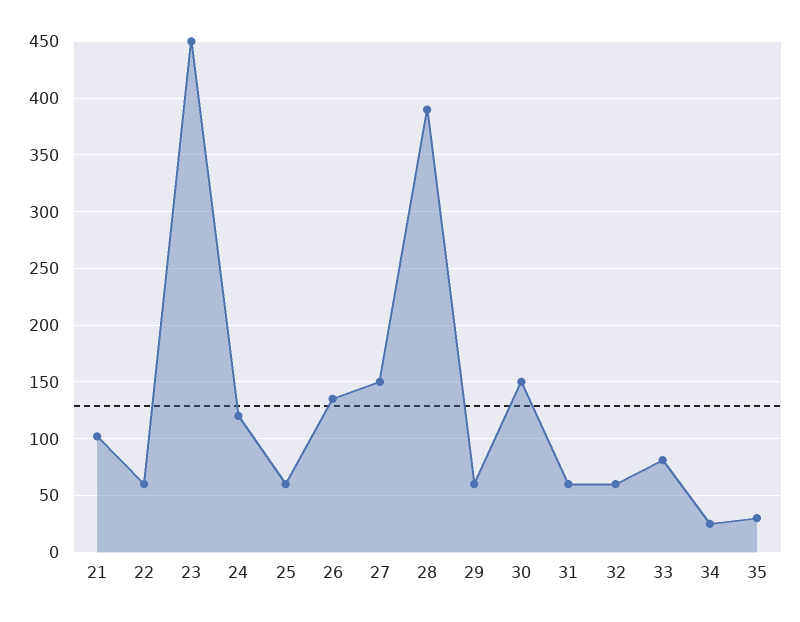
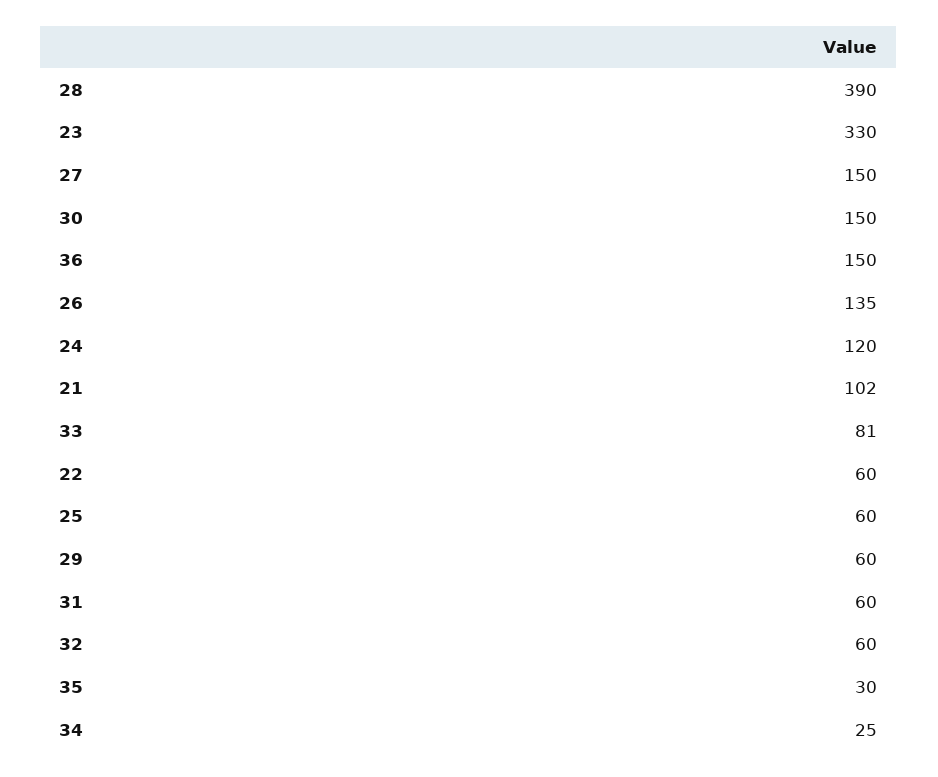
  {
    "21": 102,
    "22": 60,
-   "23": 450,
+   "23": 330,
    "24": 120,
    "25": 60,
    "26": 135,
    "27": 150,
    "28": 390,
    "29": 60,
    "30": 150,
    "31": 60,
    "32": 60,
    "33": 81,
    "34": 25,
-   "35": 30
+   "35": 30,
+   "36": 150
  }

